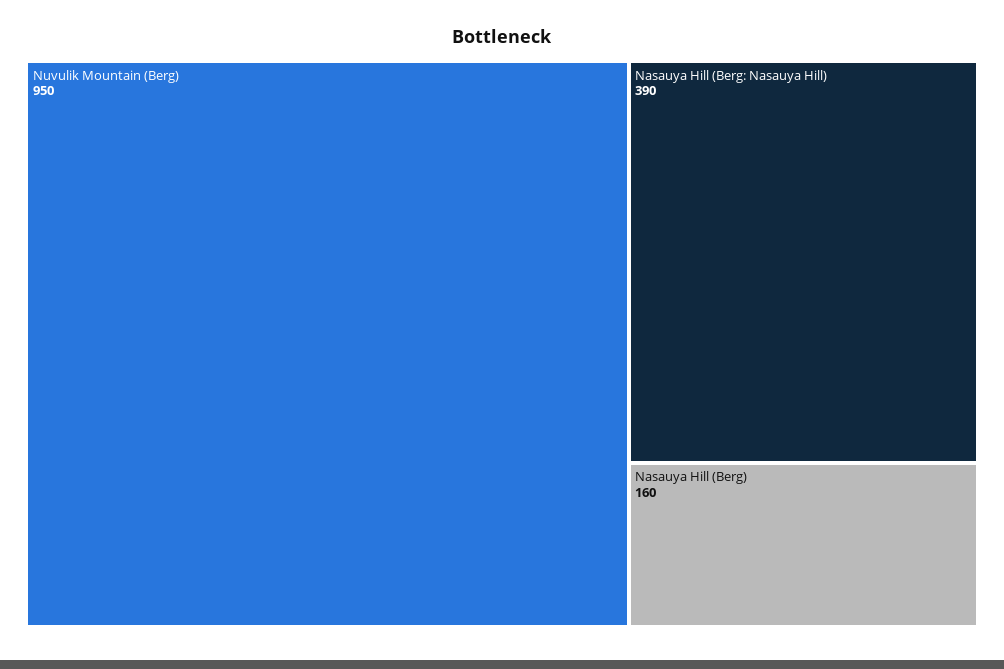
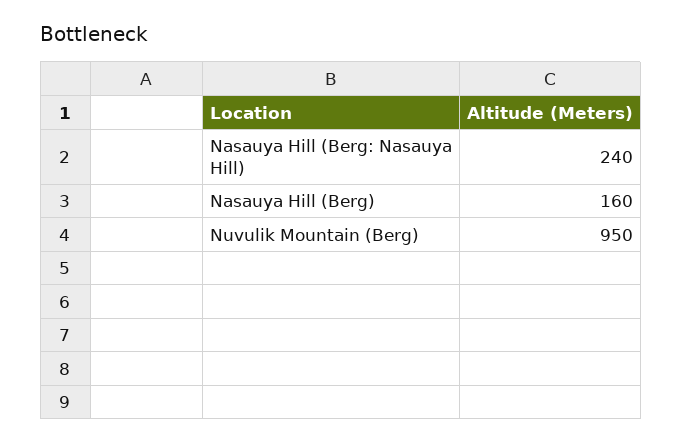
  {
    "Nuvulik Mountain (Berg)": 950,
-   "Nasauya Hill (Berg: Nasauya Hill)": 390,
+   "Nasauya Hill (Berg: Nasauya Hill)": 240,
    "Nasauya Hill (Berg)": 160
  }

